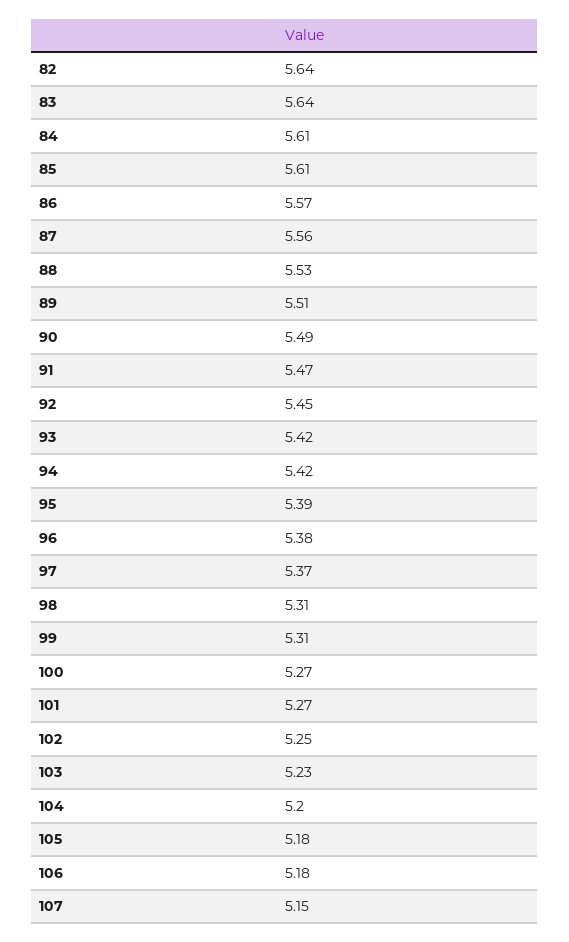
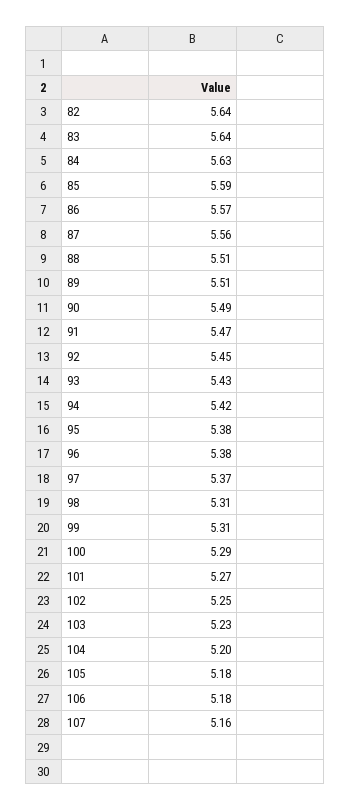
  {
    "82": 5.64,
    "83": 5.64,
-   "84": 5.61,
+   "84": 5.63,
-   "85": 5.61,
+   "85": 5.59,
    "86": 5.57,
    "87": 5.56,
-   "88": 5.53,
+   "88": 5.51,
    "89": 5.51,
    "90": 5.49,
    "91": 5.47,
    "92": 5.45,
-   "93": 5.42,
+   "93": 5.43,
    "94": 5.42,
-   "95": 5.39,
+   "95": 5.38,
    "96": 5.38,
    "97": 5.37,
    "98": 5.31,
    "99": 5.31,
-   "100": 5.27,
+   "100": 5.29,
    "101": 5.27,
    "102": 5.25,
    "103": 5.23,
    "104": 5.2,
    "105": 5.18,
    "106": 5.18,
-   "107": 5.15
+   "107": 5.16
  }

